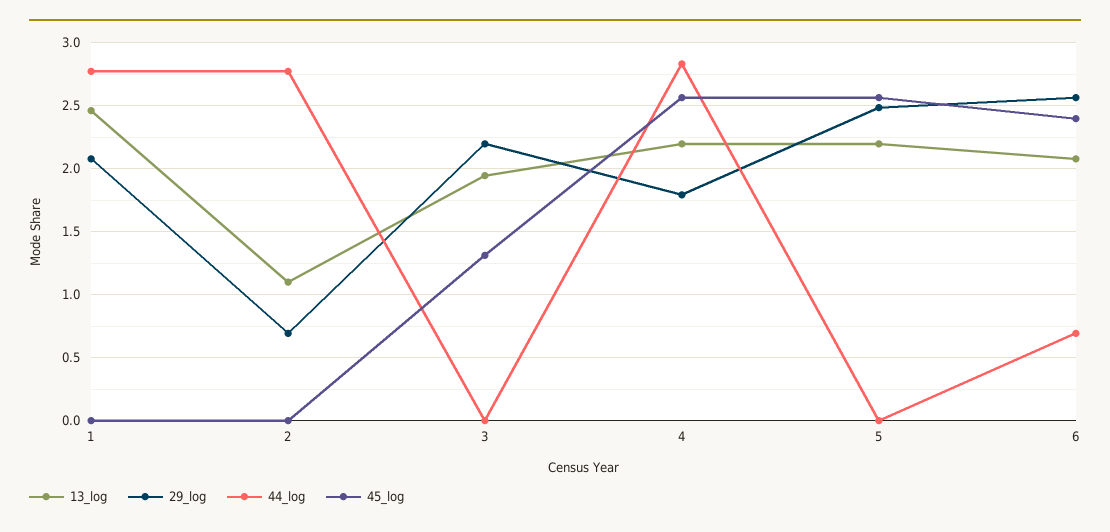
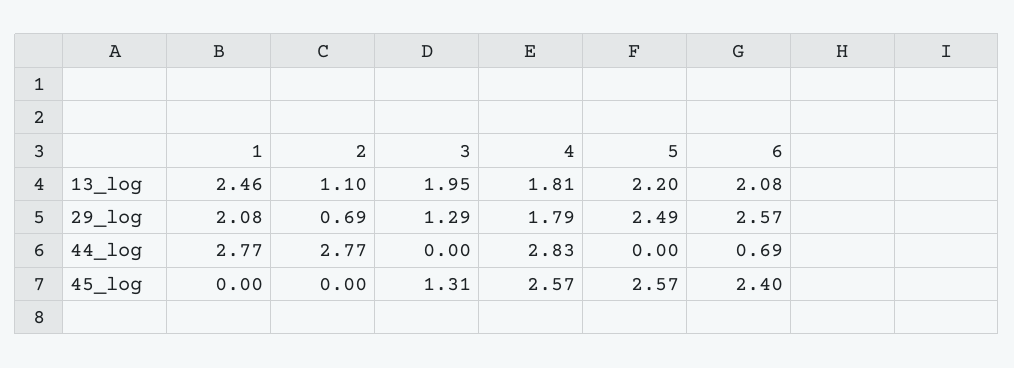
  {
    "13_log": {
      "1": 2.46,
      "2": 1.1,
      "3": 1.95,
-     "4": 2.2,
+     "4": 1.81,
      "5": 2.2,
      "6": 2.08
    },
    "29_log": {
      "1": 2.08,
      "2": 0.69,
-     "3": 2.2,
+     "3": 1.29,
      "4": 1.79,
      "5": 2.49,
      "6": 2.57
    },
    "44_log": {
      "1": 2.77,
      "2": 2.77,
      "3": 0,
      "4": 2.83,
      "5": 0,
      "6": 0.69
    },
    "45_log": {
      "1": 0,
      "2": 0,
      "3": 1.31,
      "4": 2.57,
      "5": 2.57,
      "6": 2.4
    }
  }

